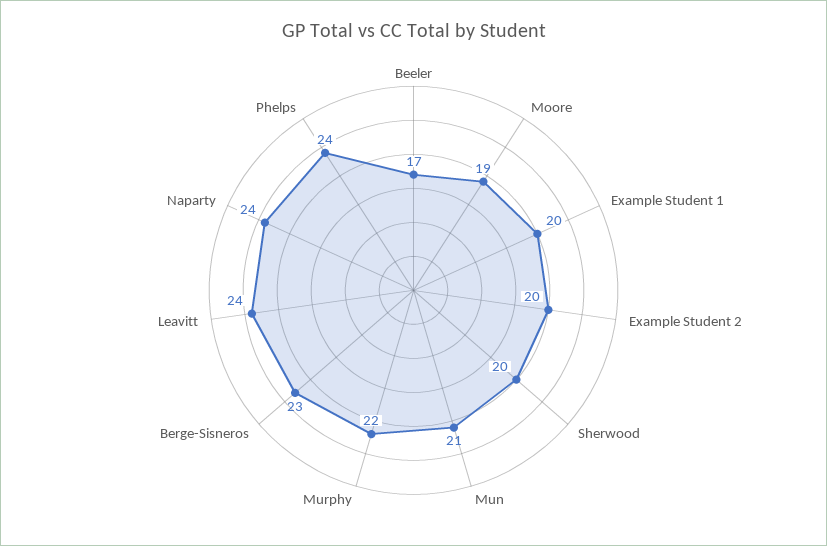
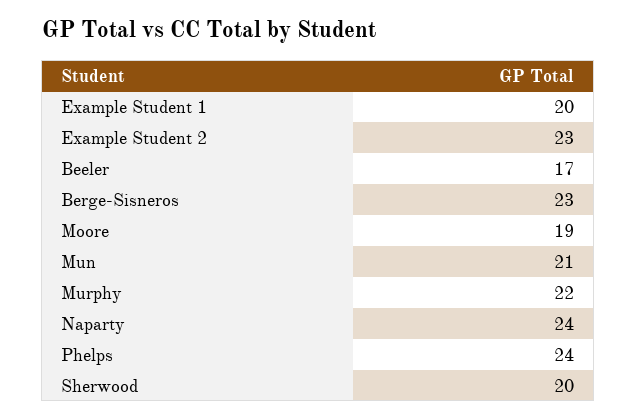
  {
    "Beeler": 17,
    "Moore": 19,
    "Example Student 1": 20,
-   "Example Student 2": 20,
+   "Example Student 2": 23,
    "Sherwood": 20,
    "Mun": 21,
    "Murphy": 22,
    "Berge-Sisneros": 23,
-   "Leavitt": 24,
    "Naparty": 24,
    "Phelps": 24
  }

